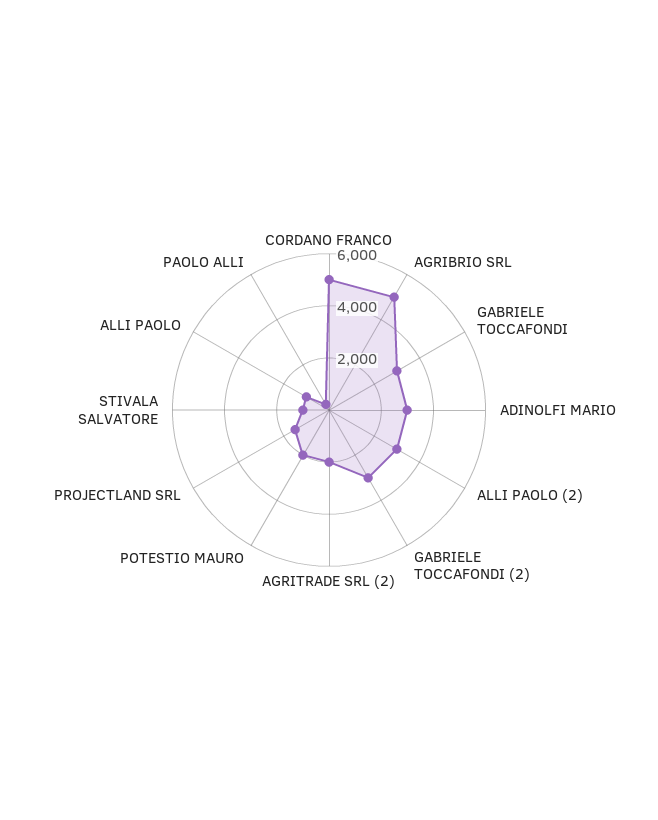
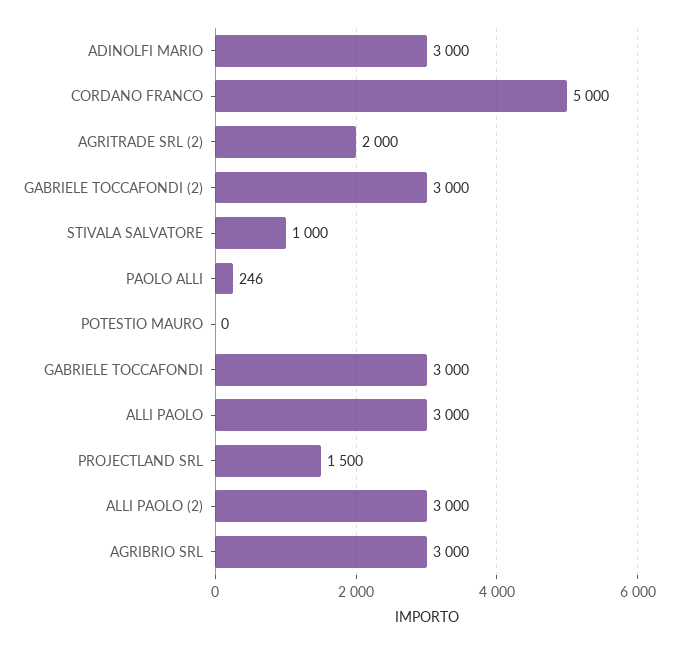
  {
    "CORDANO FRANCO": 5000,
-   "AGRIBRIO SRL": 5000,
+   "AGRIBRIO SRL": 3000,
    "GABRIELE TOCCAFONDI": 3000,
    "ADINOLFI MARIO": 3000,
    "ALLI PAOLO (2)": 3000,
    "GABRIELE TOCCAFONDI (2)": 3000,
    "AGRITRADE SRL (2)": 2000,
-   "POTESTIO MAURO": 2000,
+   "POTESTIO MAURO": 0,
    "PROJECTLAND SRL": 1500,
    "STIVALA SALVATORE": 1000,
-   "ALLI PAOLO": 1000,
+   "ALLI PAOLO": 3000,
    "PAOLO ALLI": 246
  }

